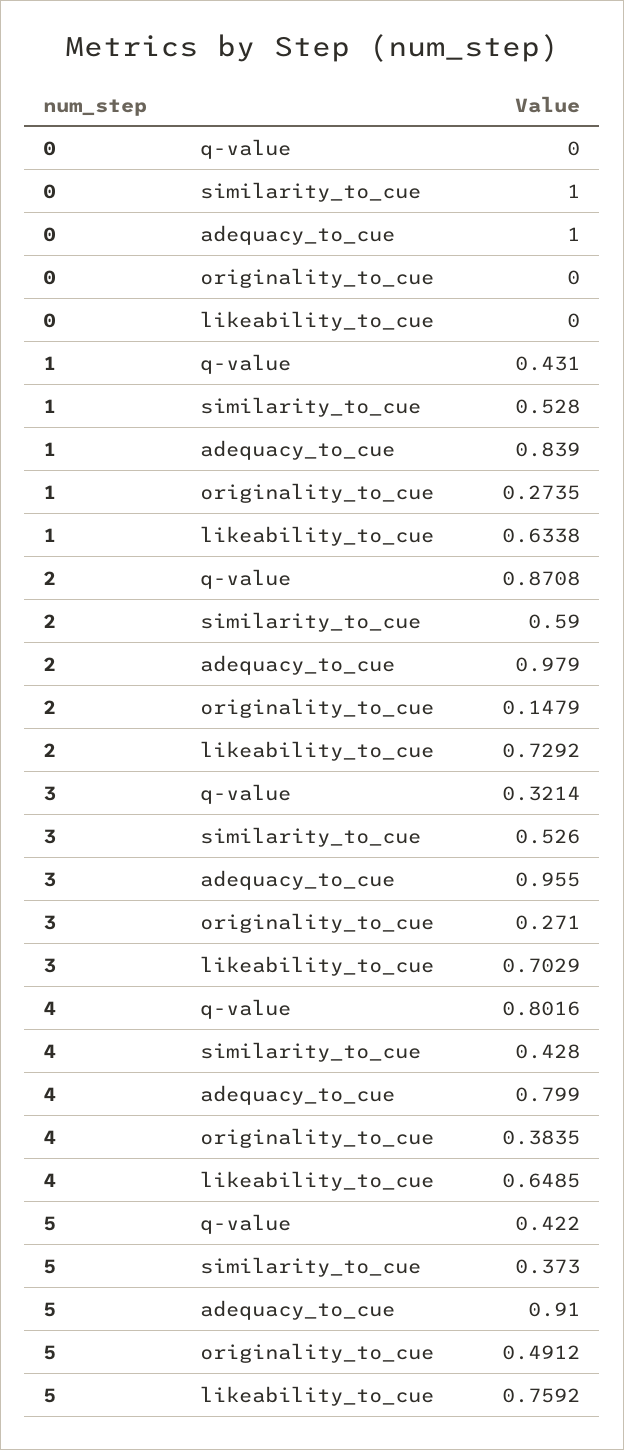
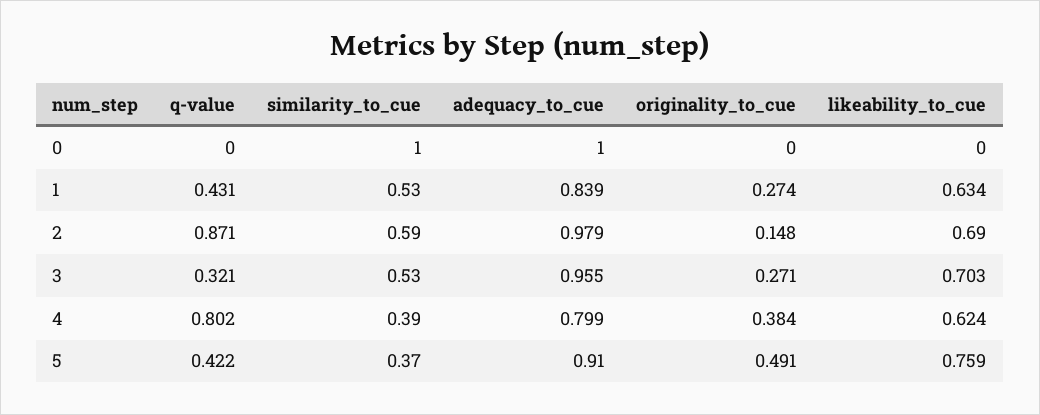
  {
    "0": {
      "q-value": 0,
      "similarity_to_cue": 1,
      "adequacy_to_cue": 1,
      "originality_to_cue": 0,
      "likeability_to_cue": 0
    },
    "1": {
      "q-value": 0.431,
      "similarity_to_cue": 0.528,
      "adequacy_to_cue": 0.839,
      "originality_to_cue": 0.2735,
      "likeability_to_cue": 0.6338
    },
    "2": {
      "q-value": 0.8708,
      "similarity_to_cue": 0.59,
      "adequacy_to_cue": 0.979,
      "originality_to_cue": 0.1479,
-     "likeability_to_cue": 0.7292
+     "likeability_to_cue": 0.69
    },
    "3": {
      "q-value": 0.3214,
      "similarity_to_cue": 0.526,
      "adequacy_to_cue": 0.955,
      "originality_to_cue": 0.271,
      "likeability_to_cue": 0.7029
    },
    "4": {
      "q-value": 0.8016,
-     "similarity_to_cue": 0.428,
+     "similarity_to_cue": 0.39,
      "adequacy_to_cue": 0.799,
      "originality_to_cue": 0.3835,
-     "likeability_to_cue": 0.6485
+     "likeability_to_cue": 0.624
    },
    "5": {
      "q-value": 0.422,
      "similarity_to_cue": 0.373,
      "adequacy_to_cue": 0.91,
      "originality_to_cue": 0.4912,
      "likeability_to_cue": 0.7592
    }
  }

